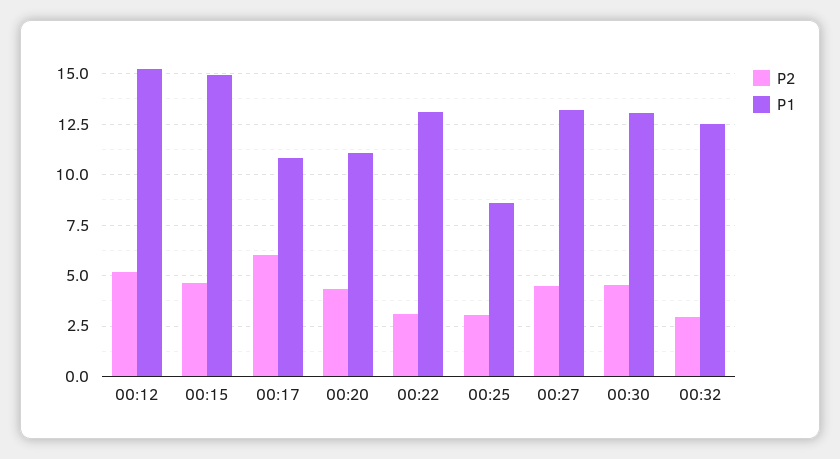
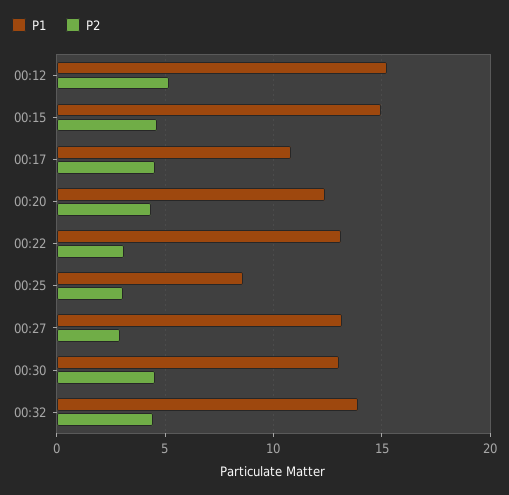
  {
    "P2": {
      "00:12": 5,
      "00:15": 4.5,
-     "00:17": 6,
+     "00:17": 4.5,
      "00:20": 4.5,
      "00:22": 3,
      "00:25": 3,
-     "00:27": 4.5,
+     "00:27": 3,
      "00:30": 4.5,
-     "00:32": 3
+     "00:32": 4.5
    },
    "P1": {
      "00:12": 15.5,
      "00:15": 15,
      "00:17": 11,
-     "00:20": 11,
+     "00:20": 12.5,
      "00:22": 13,
      "00:25": 8.5,
      "00:27": 13,
      "00:30": 13,
-     "00:32": 12.5
+     "00:32": 14
    }
  }

